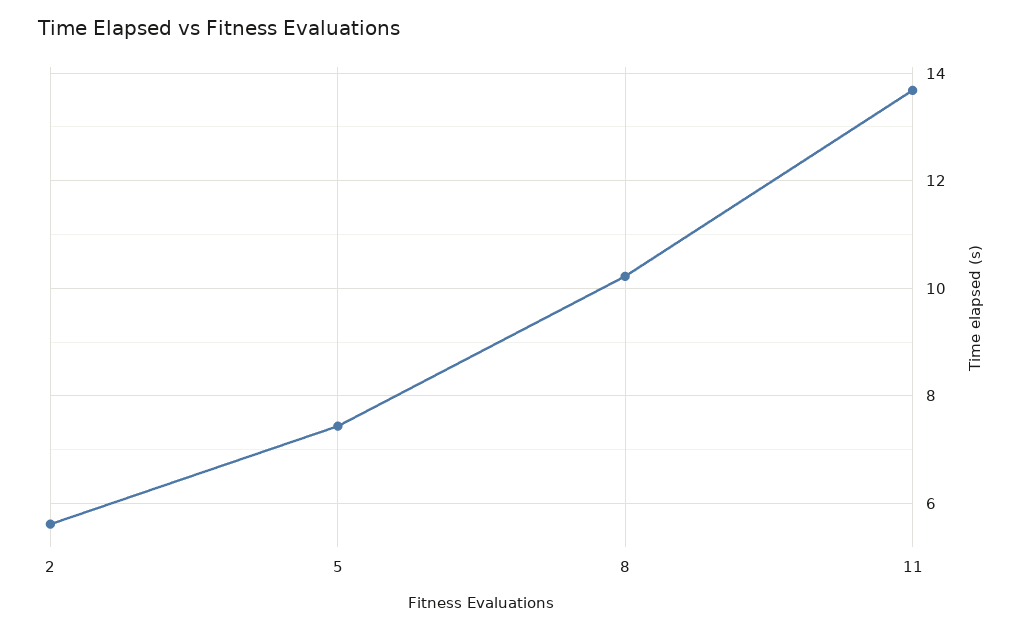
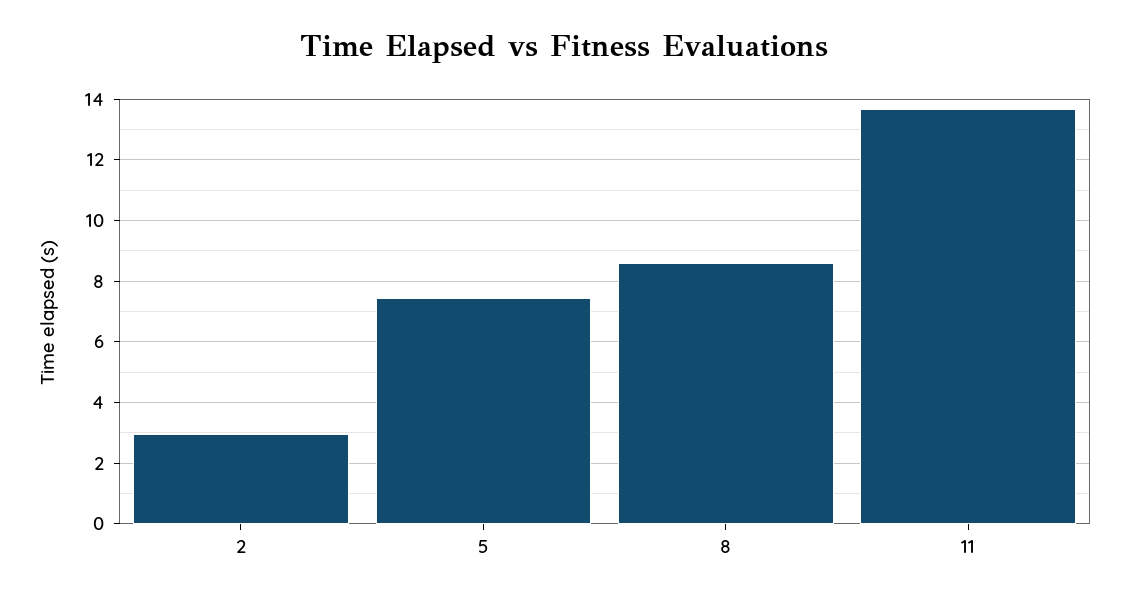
  {
-   "2": 5.6,
+   "2": 3,
    "5": 7.4,
-   "8": 10.2,
+   "8": 8.6,
    "11": 13.6
  }

